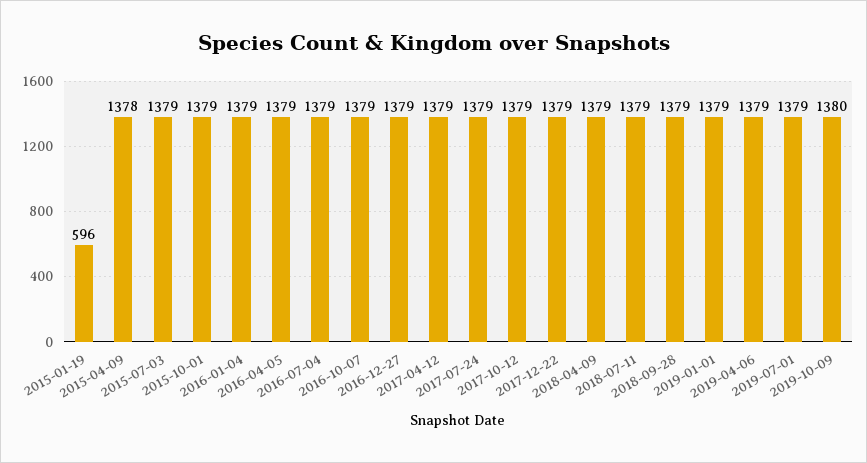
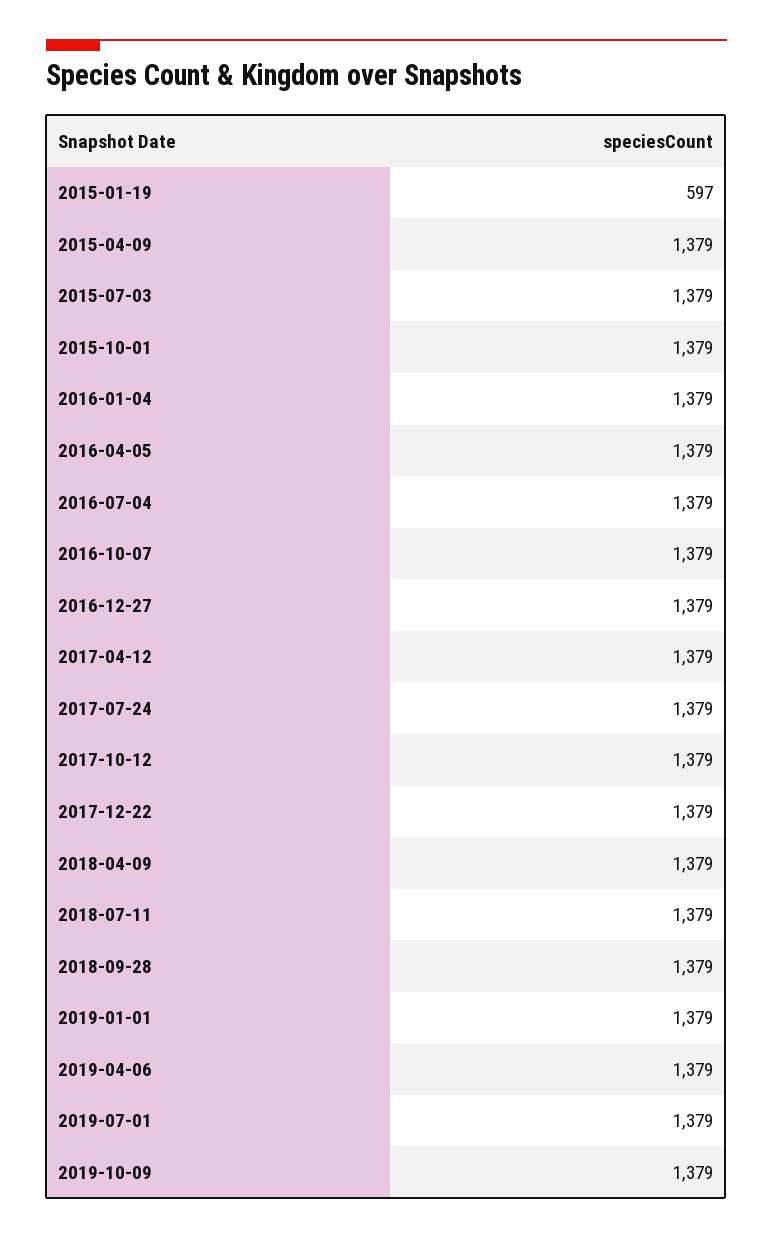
  {
-   "2015-01-19": 596,
+   "2015-01-19": 597,
-   "2015-04-09": 1378,
+   "2015-04-09": 1379,
    "2015-07-03": 1379,
    "2015-10-01": 1379,
    "2016-01-04": 1379,
    "2016-04-05": 1379,
    "2016-07-04": 1379,
    "2016-10-07": 1379,
    "2016-12-27": 1379,
    "2017-04-12": 1379,
    "2017-07-24": 1379,
    "2017-10-12": 1379,
    "2017-12-22": 1379,
    "2018-04-09": 1379,
    "2018-07-11": 1379,
    "2018-09-28": 1379,
    "2019-01-01": 1379,
    "2019-04-06": 1379,
    "2019-07-01": 1379,
-   "2019-10-09": 1380
+   "2019-10-09": 1379
  }

